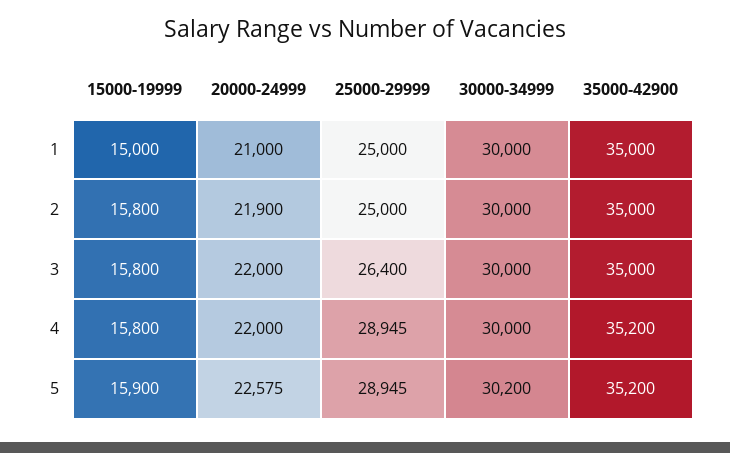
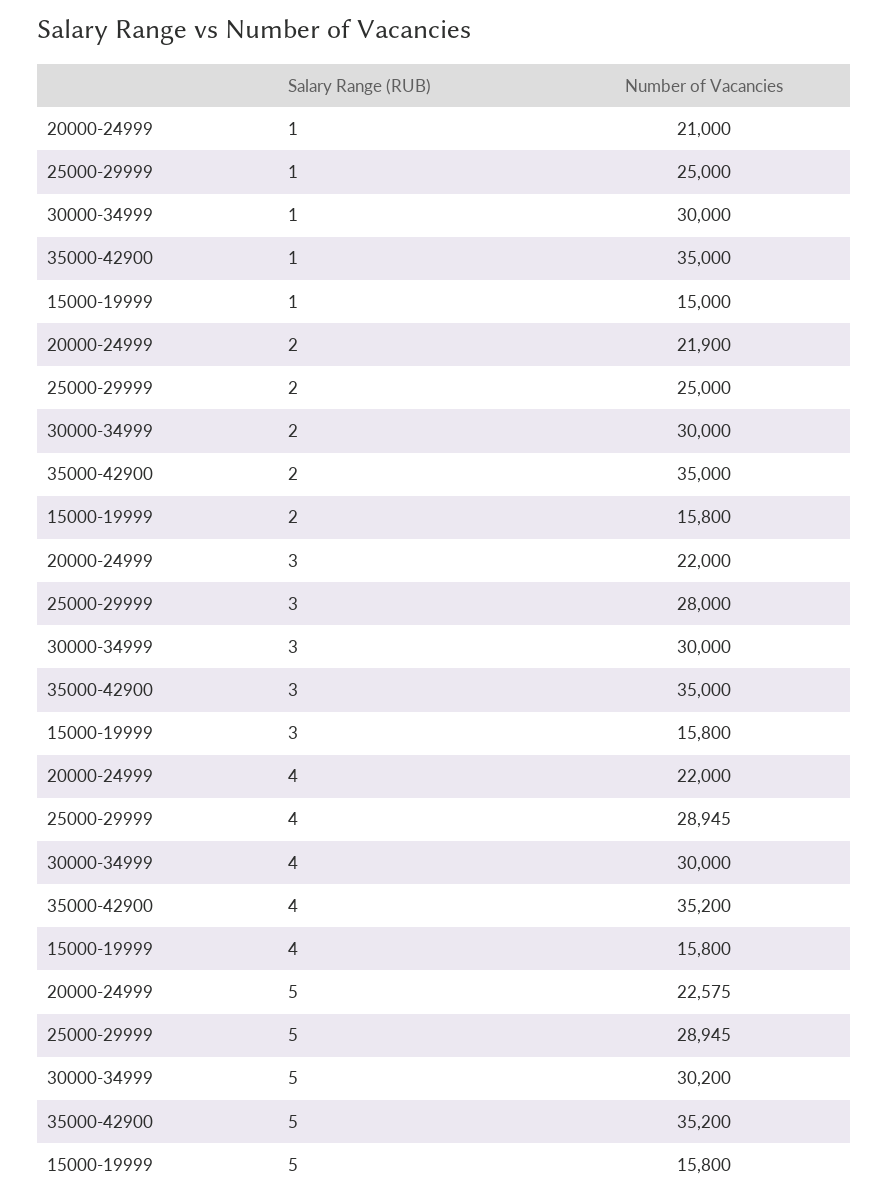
  {
    "15000-19999": {
      "1": 15000,
      "2": 15800,
      "3": 15800,
      "4": 15800,
-     "5": 15900
+     "5": 15800
    },
    "20000-24999": {
      "1": 21000,
      "2": 21900,
      "3": 22000,
      "4": 22000,
      "5": 22575
    },
    "25000-29999": {
      "1": 25000,
      "2": 25000,
-     "3": 26400,
+     "3": 28000,
      "4": 28945,
      "5": 28945
    },
    "30000-34999": {
      "1": 30000,
      "2": 30000,
      "3": 30000,
      "4": 30000,
      "5": 30200
    },
    "35000-42900": {
      "1": 35000,
      "2": 35000,
      "3": 35000,
      "4": 35200,
      "5": 35200
    }
  }

